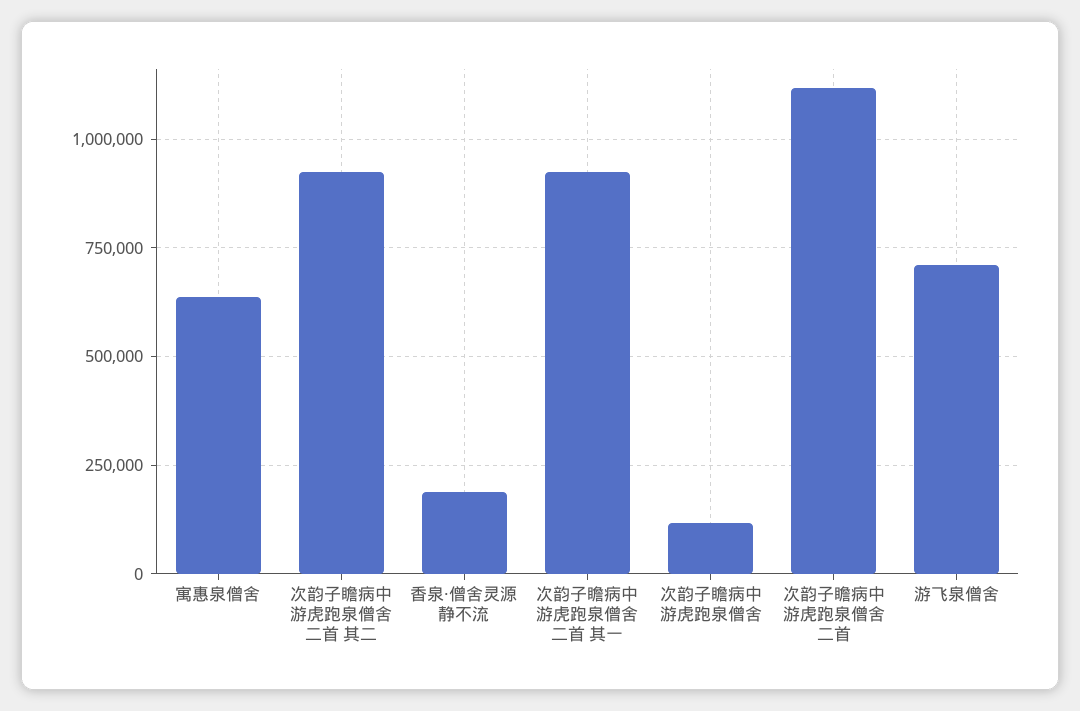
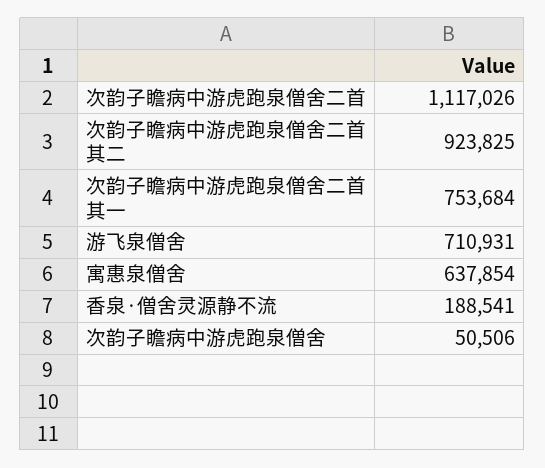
  {
    "寓惠泉僧舍": 637854,
    "次韵子瞻病中游虎跑泉僧舍二首 其二": 923825,
    "香泉·僧舍灵源静不流": 188541,
-   "次韵子瞻病中游虎跑泉僧舍二首 其一": 925000,
+   "次韵子瞻病中游虎跑泉僧舍二首 其一": 753684,
-   "次韵子瞻病中游虎跑泉僧舍": 125000,
+   "次韵子瞻病中游虎跑泉僧舍": 50506,
    "次韵子瞻病中游虎跑泉僧舍二首": 1117026,
    "游飞泉僧舍": 710931
  }

